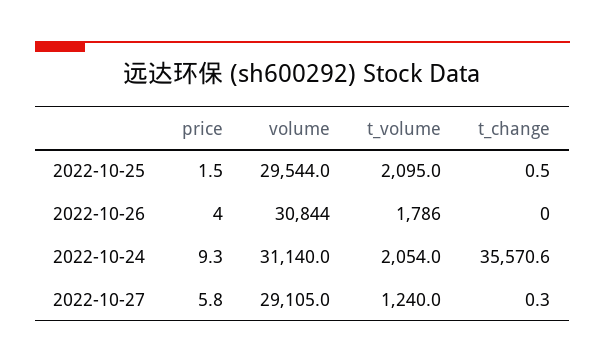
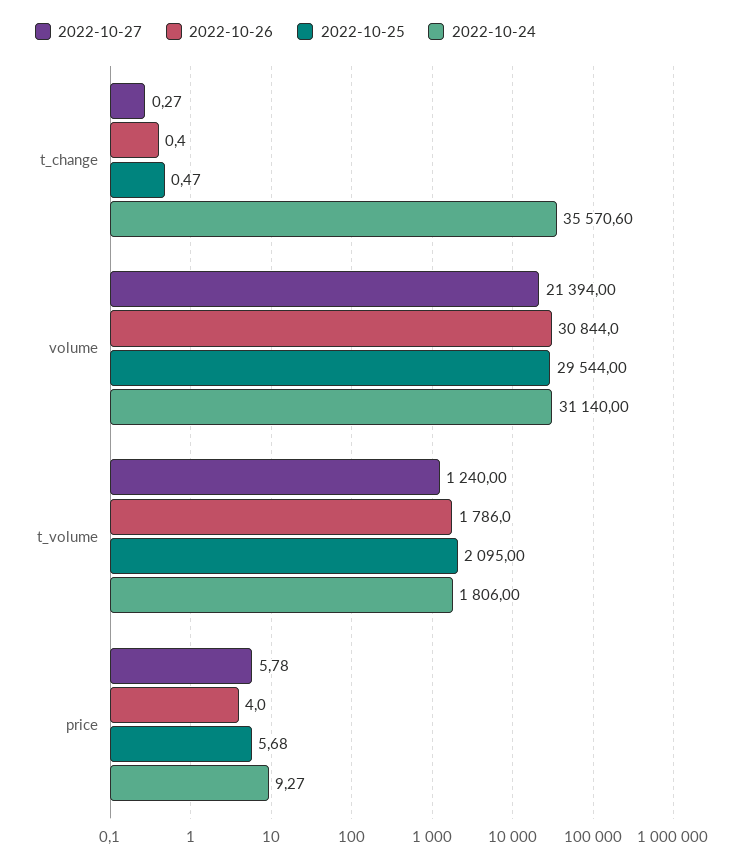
  {
    "2022-10-25": {
-     "price": 1.5,
+     "price": 5.68,
      "volume": 29544,
      "t_volume": 2095,
      "t_change": 0.47
    },
    "2022-10-26": {
      "price": 4,
      "volume": 30844,
      "t_volume": 1786,
      "t_change": 0.4
    },
    "2022-10-24": {
      "price": 9.27,
      "volume": 31140,
-     "t_volume": 2054,
+     "t_volume": 1806,
      "t_change": 35570.6
    },
    "2022-10-27": {
      "price": 5.78,
-     "volume": 29105,
+     "volume": 21394,
      "t_volume": 1240,
      "t_change": 0.27
    }
  }

